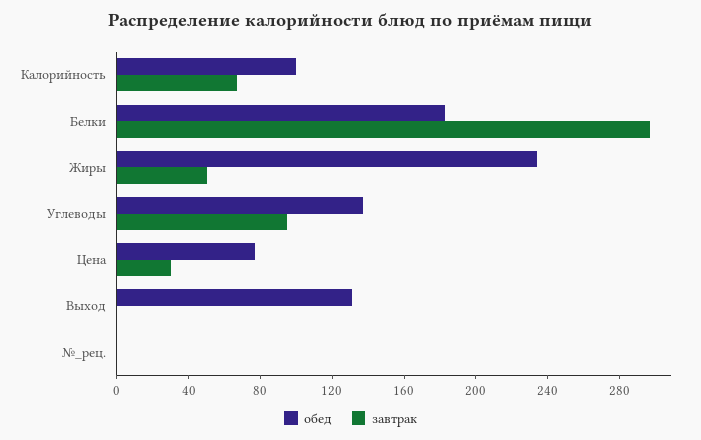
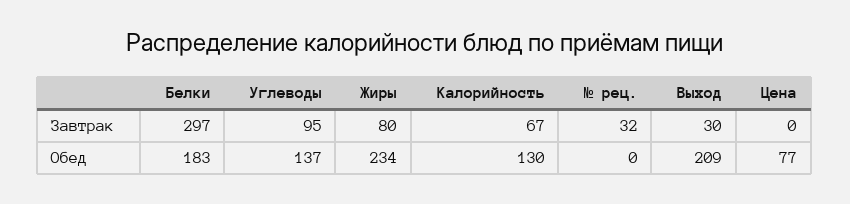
  {
    "обед": {
-     "Калорийность": 100,
+     "Калорийность": 130,
      "Белки": 183,
      "Жиры": 234,
      "Углеводы": 137,
      "Цена": 77,
-     "Выход": 130,
+     "Выход": 209,
      "№_рец.": 0
    },
    "завтрак": {
      "Калорийность": 67,
      "Белки": 297,
-     "Жиры": 50,
+     "Жиры": 80,
      "Углеводы": 95,
-     "Цена": 30,
+     "Цена": 0,
-     "Выход": 0,
+     "Выход": 30,
-     "№_рец.": 0
+     "№_рец.": 32
    }
  }

